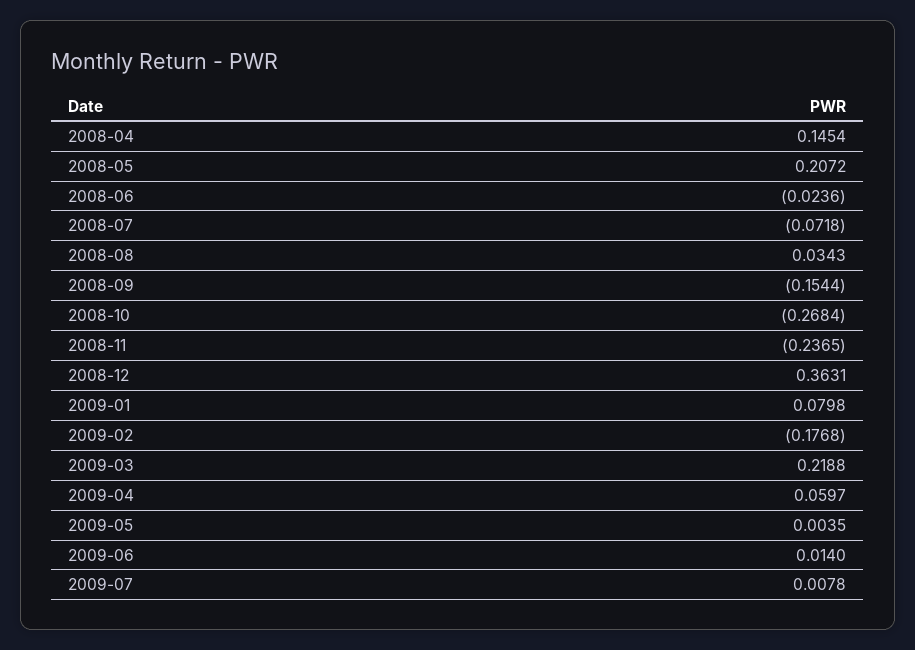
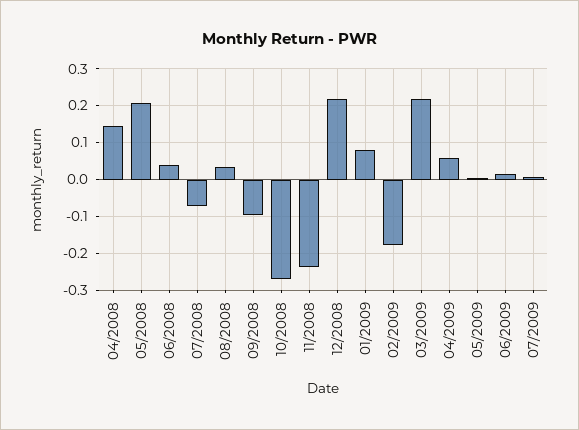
  {
    "2008-04": 0.1454,
    "2008-05": 0.2072,
-   "2008-06": -0.0236,
+   "2008-06": 0.04,
    "2008-07": -0.0718,
    "2008-08": 0.0343,
-   "2008-09": -0.1544,
+   "2008-09": -0.1,
    "2008-10": -0.2684,
    "2008-11": -0.2365,
-   "2008-12": 0.3631,
+   "2008-12": 0.22,
    "2009-01": 0.0798,
    "2009-02": -0.1768,
    "2009-03": 0.2188,
    "2009-04": 0.0597,
    "2009-05": 0.0035,
    "2009-06": 0.014,
    "2009-07": 0.0078
  }

